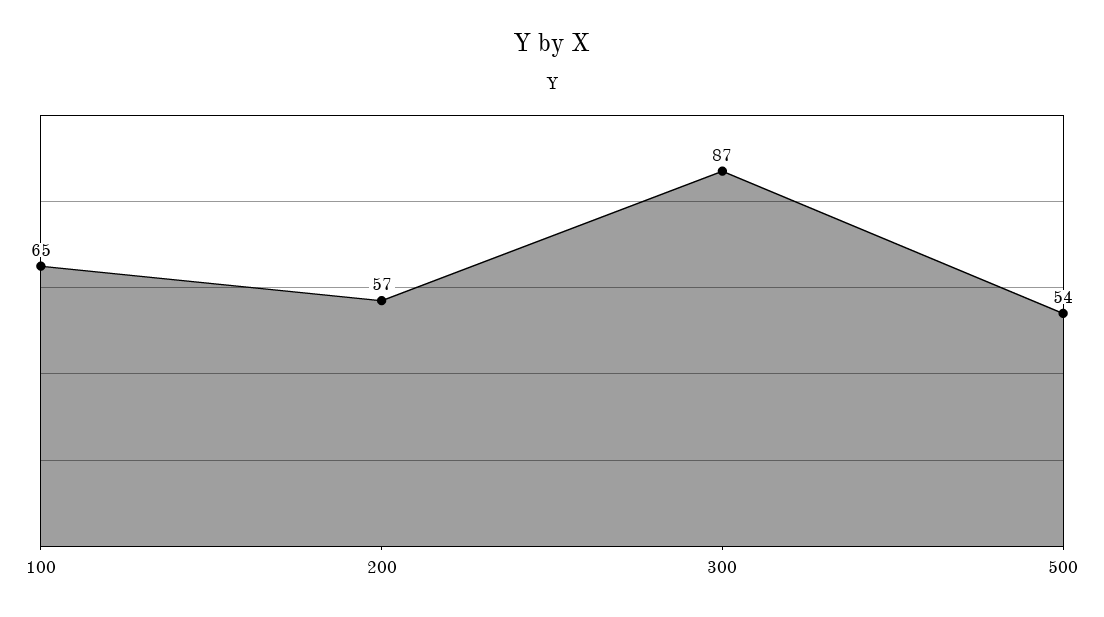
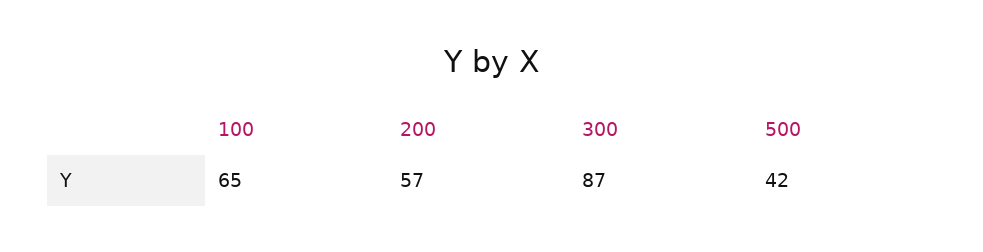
  {
    "100": 65,
    "200": 57,
    "300": 87,
-   "500": 54
+   "500": 42
  }

